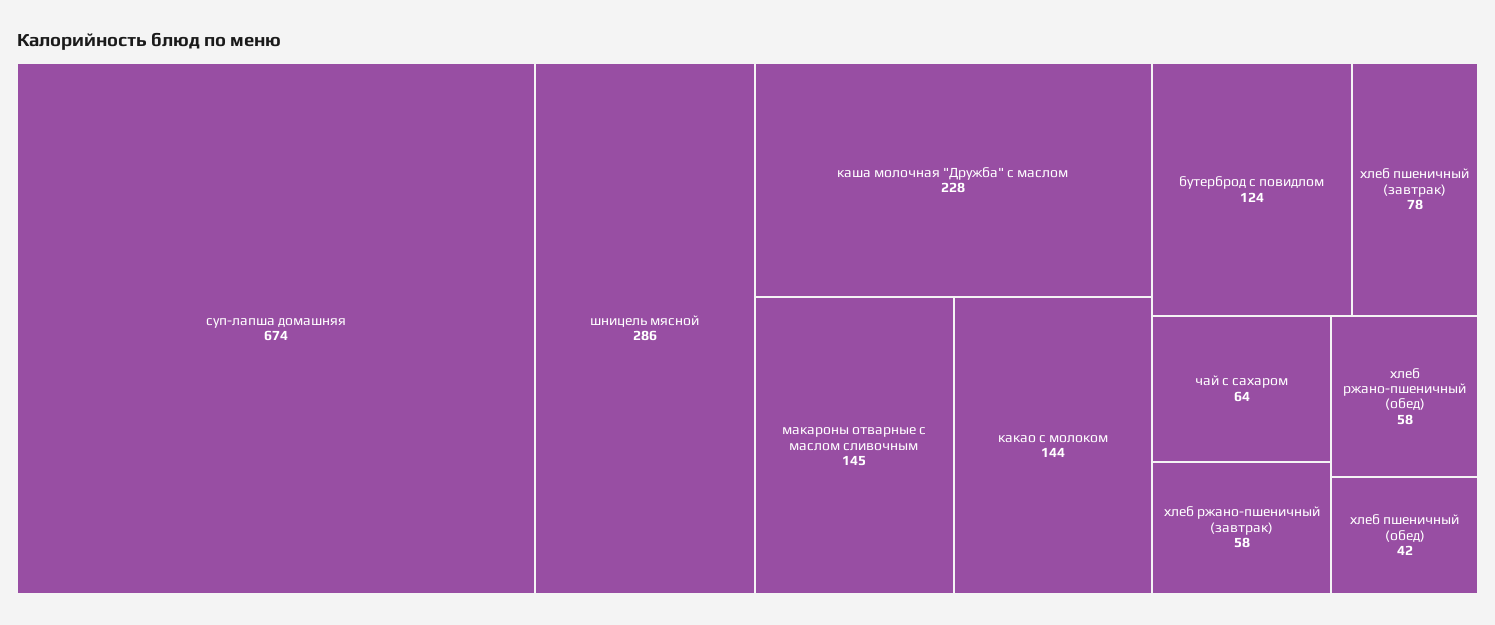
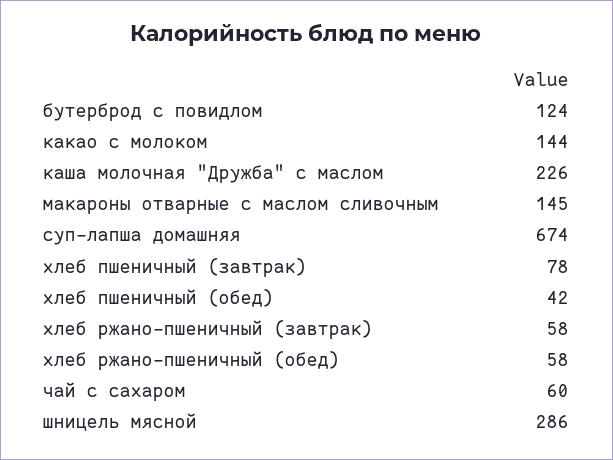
  {
    "суп-лапша домашняя": 674,
    "шницель мясной": 286,
-   "каша молочная \"Дружба\" с маслом": 228,
+   "каша молочная \"Дружба\" с маслом": 226,
    "макароны отварные с маслом сливочным": 145,
    "какао с молоком": 144,
    "бутерброд с повидлом": 124,
    "хлеб пшеничный (завтрак)": 78,
-   "чай с сахаром": 64,
+   "чай с сахаром": 60,
    "хлеб ржано-пшеничный (завтрак)": 58,
    "хлеб ржано-пшеничный (обед)": 58,
    "хлеб пшеничный (обед)": 42
  }

